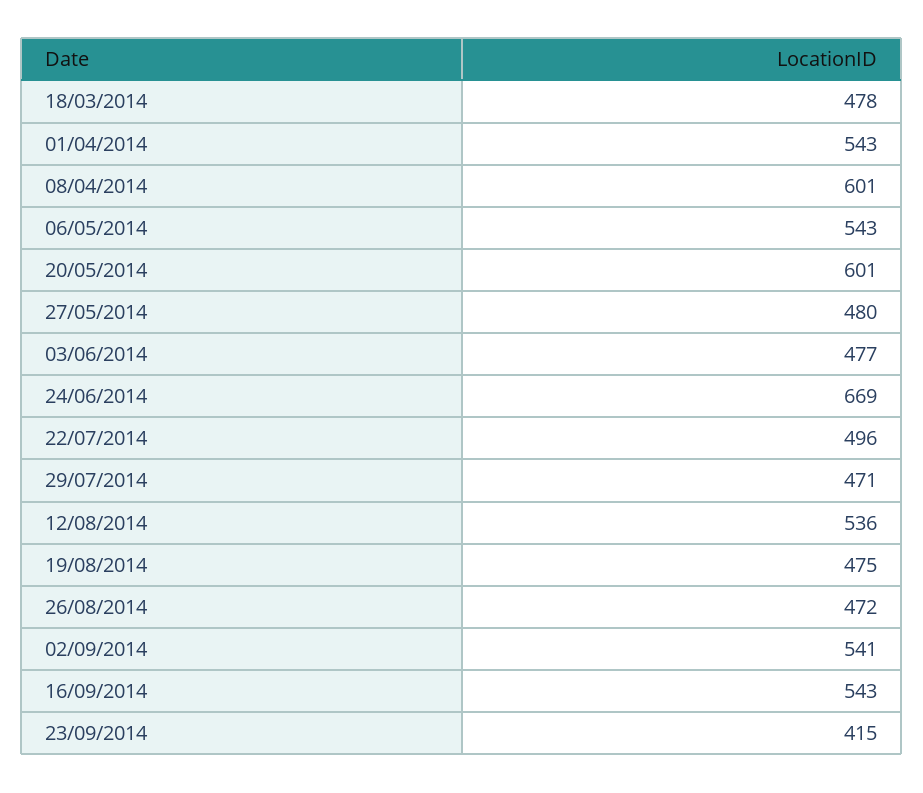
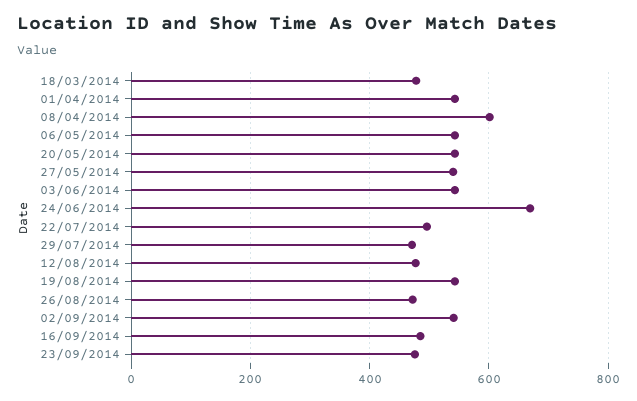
  {
    "18/03/2014": 478,
    "01/04/2014": 543,
    "08/04/2014": 601,
    "06/05/2014": 543,
-   "20/05/2014": 601,
+   "20/05/2014": 540,
-   "27/05/2014": 480,
+   "27/05/2014": 540,
-   "03/06/2014": 477,
+   "03/06/2014": 540,
    "24/06/2014": 669,
    "22/07/2014": 496,
    "29/07/2014": 471,
-   "12/08/2014": 536,
+   "12/08/2014": 480,
-   "19/08/2014": 475,
+   "19/08/2014": 540,
    "26/08/2014": 472,
    "02/09/2014": 541,
-   "16/09/2014": 543,
+   "16/09/2014": 480,
-   "23/09/2014": 415
+   "23/09/2014": 480
  }

